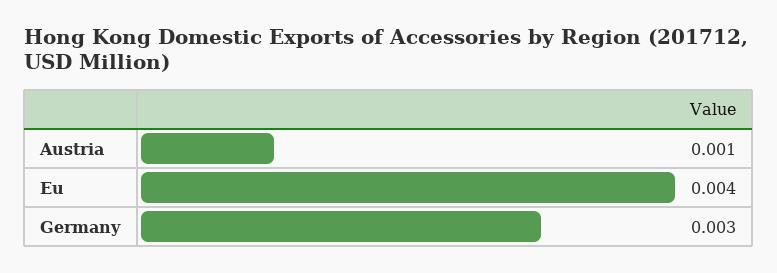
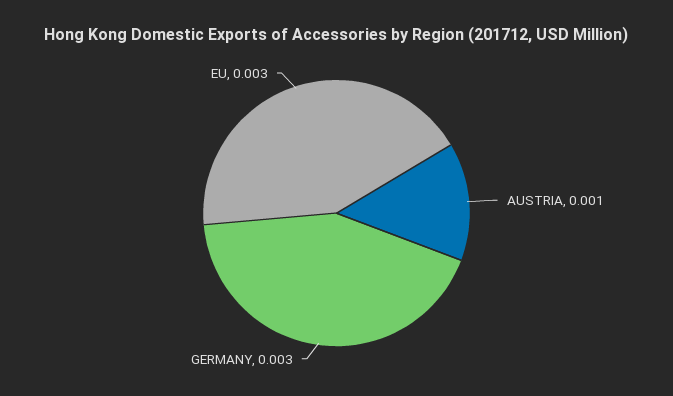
  {
    "Austria": 0.001,
-   "Eu": 0.004,
+   "Eu": 0.003,
    "Germany": 0.003
  }

